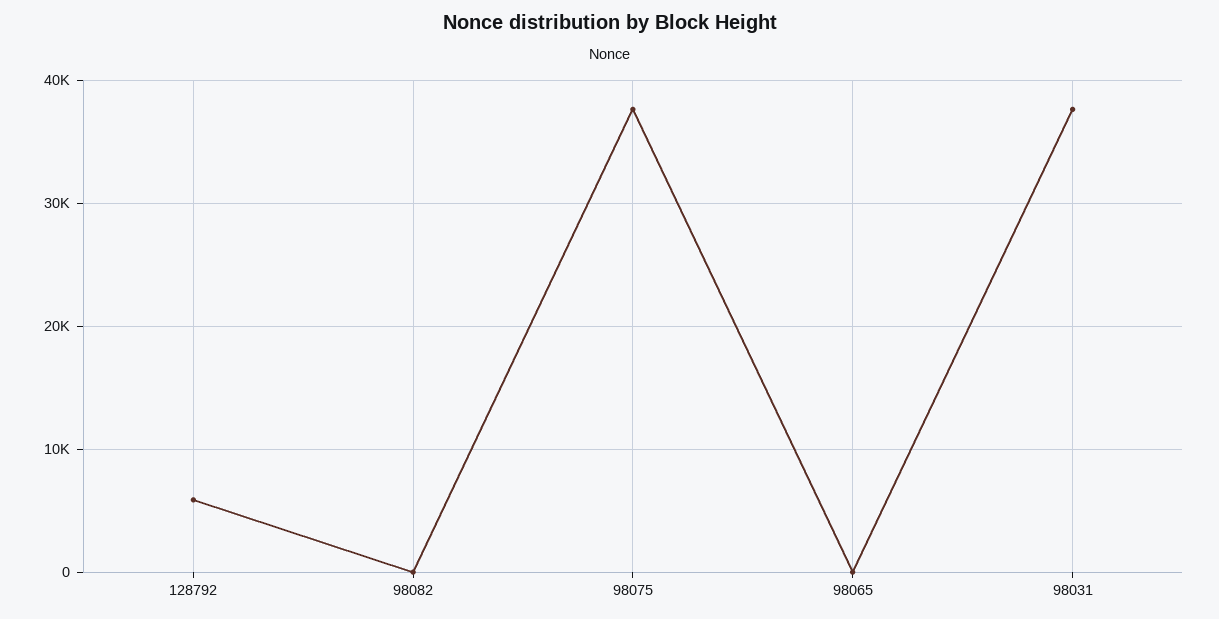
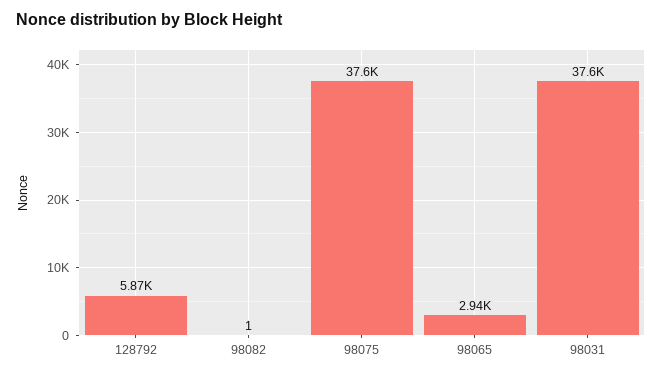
  {
    "128792": 5870,
    "98082": 1,
    "98075": 37600,
-   "98065": 0,
+   "98065": 2940,
    "98031": 37600
  }

